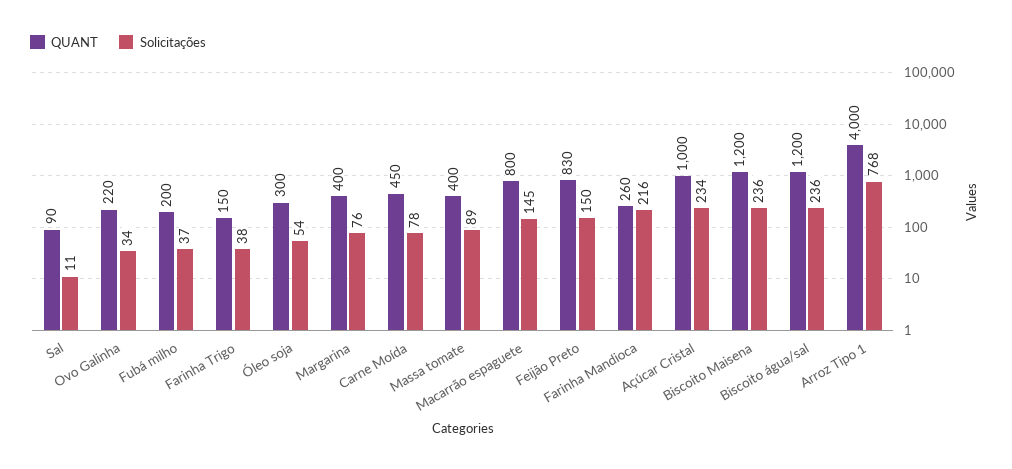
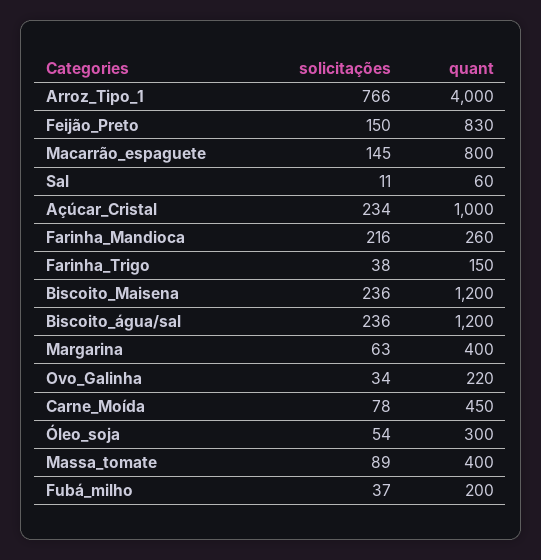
  {
    "QUANT": {
-     "Sal": 90,
+     "Sal": 60,
      "Ovo Galinha": 220,
      "Fubá milho": 200,
      "Farinha Trigo": 150,
      "Óleo soja": 300,
      "Margarina": 400,
      "Carne Moída": 450,
      "Massa tomate": 400,
      "Macarrão espaguete": 800,
      "Feijão Preto": 830,
      "Farinha Mandioca": 260,
      "Açúcar Cristal": 1000,
      "Biscoito Maisena": 1200,
      "Biscoito água/sal": 1200,
      "Arroz Tipo 1": 4000
    },
    "Solicitações": {
      "Sal": 11,
      "Ovo Galinha": 34,
      "Fubá milho": 37,
      "Farinha Trigo": 38,
      "Óleo soja": 54,
-     "Margarina": 76,
+     "Margarina": 63,
      "Carne Moída": 78,
      "Massa tomate": 89,
      "Macarrão espaguete": 145,
      "Feijão Preto": 150,
      "Farinha Mandioca": 216,
      "Açúcar Cristal": 234,
      "Biscoito Maisena": 236,
      "Biscoito água/sal": 236,
-     "Arroz Tipo 1": 768
+     "Arroz Tipo 1": 766
    }
  }

